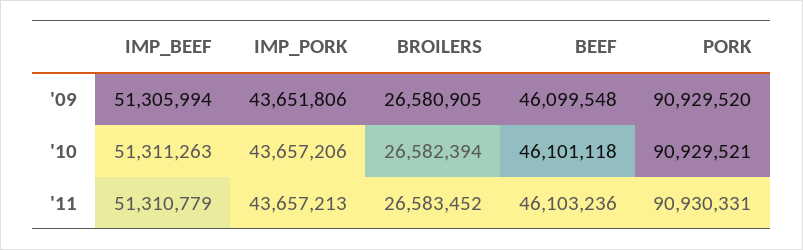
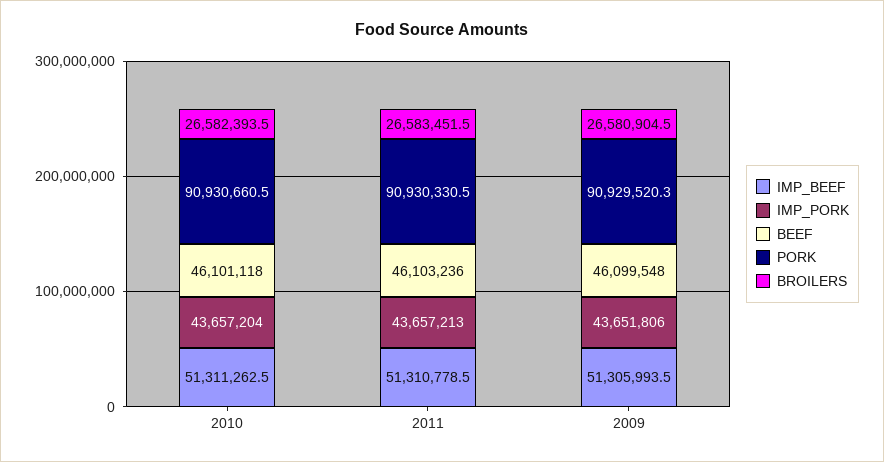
  {
    "IMP_BEEF": {
      "'09": 51305993.5,
      "'10": 51311262.5,
      "'11": 51310778.5
    },
    "IMP_PORK": {
      "'09": 43651806,
-     "'10": 43657206,
+     "'10": 43657204,
      "'11": 43657213
    },
    "BROILERS": {
      "'09": 26580904.5,
      "'10": 26582393.5,
      "'11": 26583451.5
    },
    "BEEF": {
      "'09": 46099548,
      "'10": 46101118,
      "'11": 46103236
    },
    "PORK": {
      "'09": 90929520.3,
-     "'10": 90929521,
+     "'10": 90930660.5,
      "'11": 90930330.5
    }
  }

